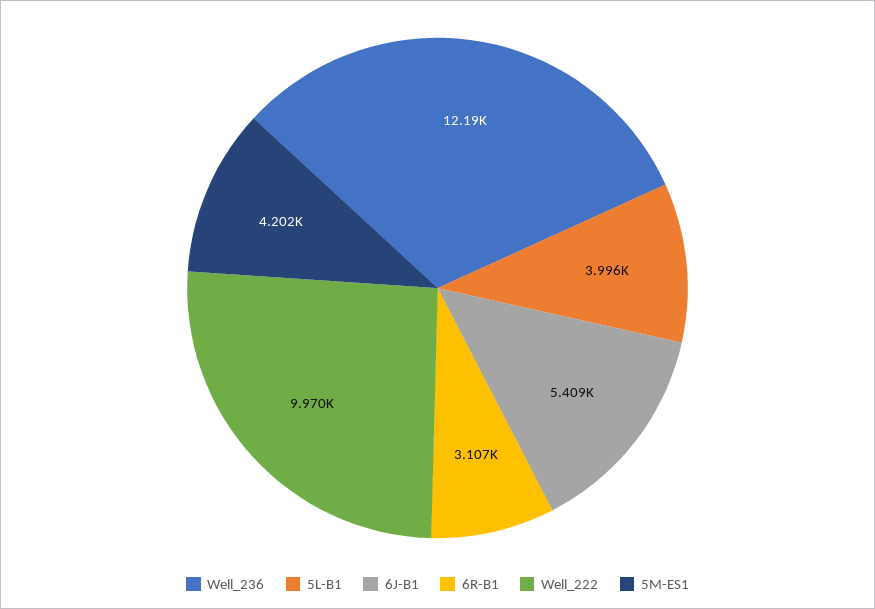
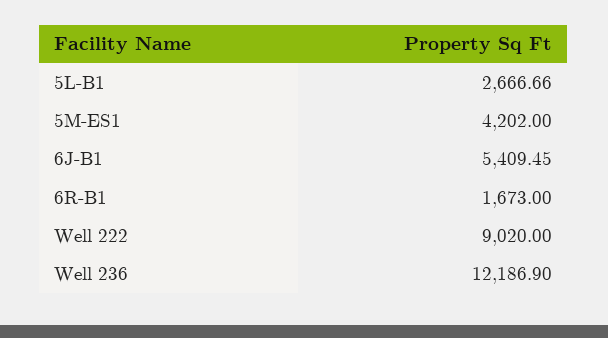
  {
    "Well_236": 12186.9,
-   "5L-B1": 3996,
+   "5L-B1": 2666.66,
    "6J-B1": 5409.45,
-   "6R-B1": 3107,
+   "6R-B1": 1673,
-   "Well_222": 9970,
+   "Well_222": 9020,
    "5M-ES1": 4202
  }

